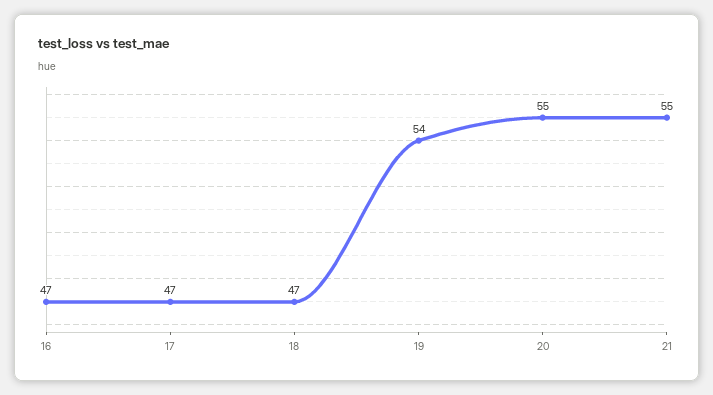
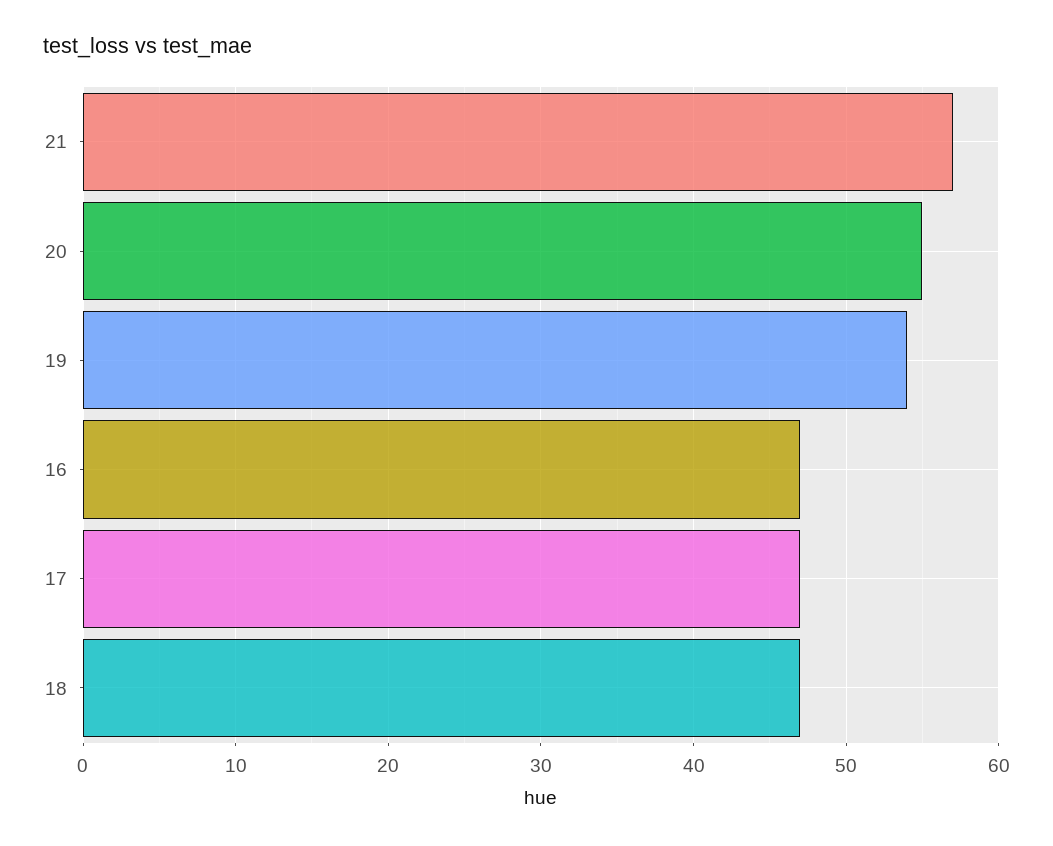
  {
    "16": 47,
    "17": 47,
    "18": 47,
    "19": 54,
    "20": 55,
-   "21": 55
+   "21": 57
  }

